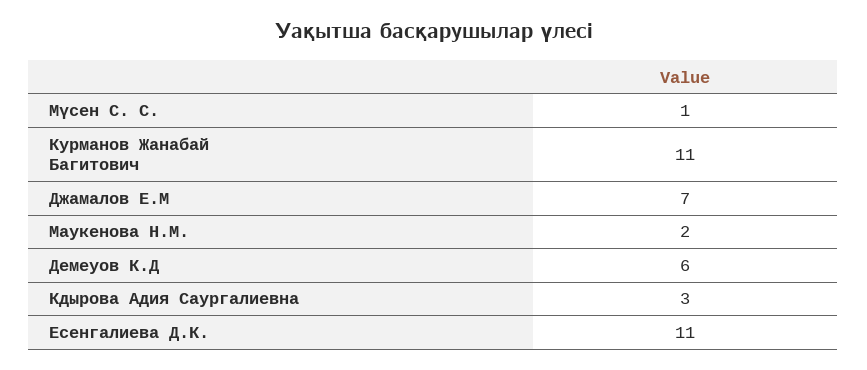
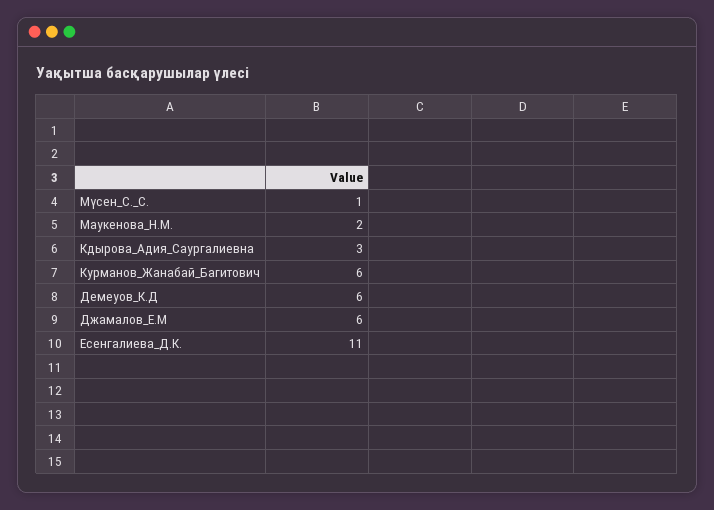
  {
    "Мүсен С. С.": 1,
-   "Курманов Жанабай Багитович": 11,
+   "Курманов Жанабай Багитович": 6,
-   "Джамалов Е.М": 7,
+   "Джамалов Е.М": 6,
    "Маукенова Н.М.": 2,
    "Демеуов К.Д": 6,
    "Кдырова Адия Саургалиевна": 3,
    "Есенгалиева Д.К.": 11
  }

